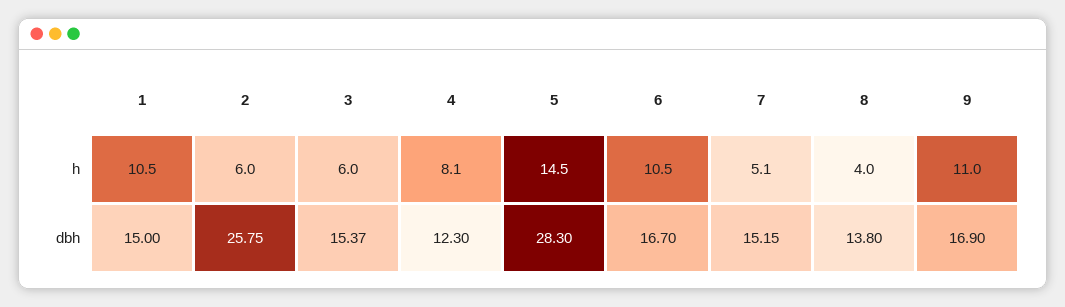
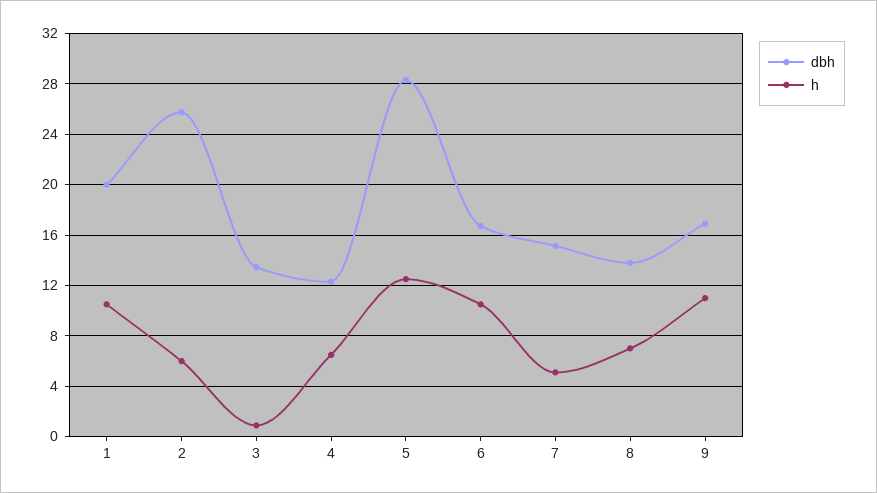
  {
    "h": {
      "1": 10.5,
      "2": 6,
-     "3": 6,
+     "3": 1,
-     "4": 8.1,
+     "4": 6.5,
-     "5": 14.5,
+     "5": 12.5,
      "6": 10.5,
      "7": 5.1,
-     "8": 4,
+     "8": 7,
      "9": 11
    },
    "dbh": {
-     "1": 15,
+     "1": 20,
      "2": 25.75,
-     "3": 15.37,
+     "3": 13.5,
      "4": 12.3,
      "5": 28.3,
      "6": 16.7,
      "7": 15.15,
      "8": 13.8,
      "9": 16.9
    }
  }

